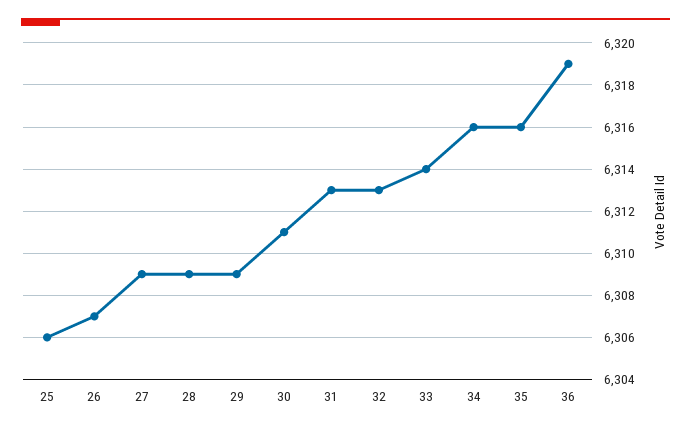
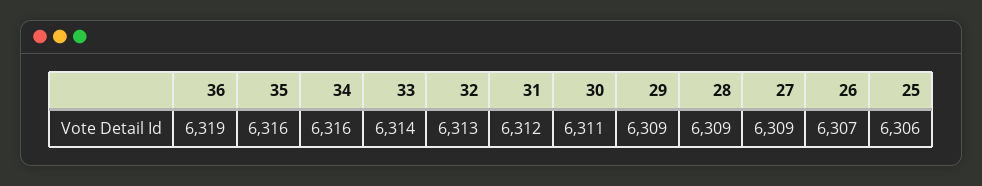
  {
    "25": 6306,
    "26": 6307,
    "27": 6309,
    "28": 6309,
    "29": 6309,
    "30": 6311,
-   "31": 6313,
+   "31": 6312,
    "32": 6313,
    "33": 6314,
    "34": 6316,
    "35": 6316,
    "36": 6319
  }

